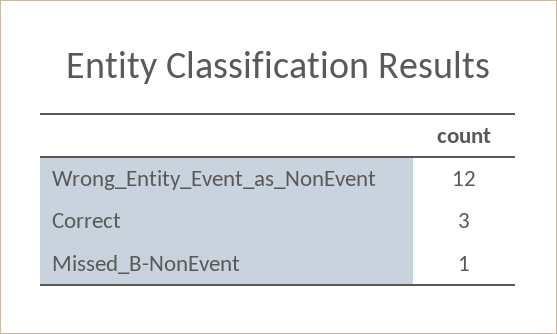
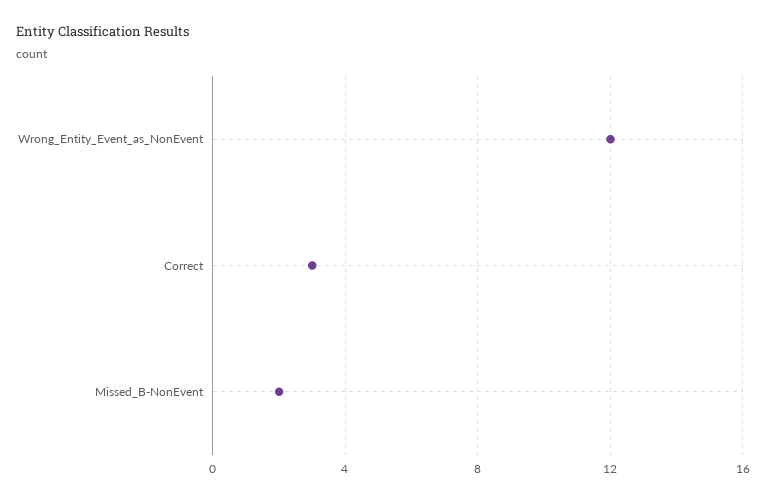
  {
    "Wrong_Entity_Event_as_NonEvent": 12,
    "Correct": 3,
-   "Missed_B-NonEvent": 1
+   "Missed_B-NonEvent": 2
  }

